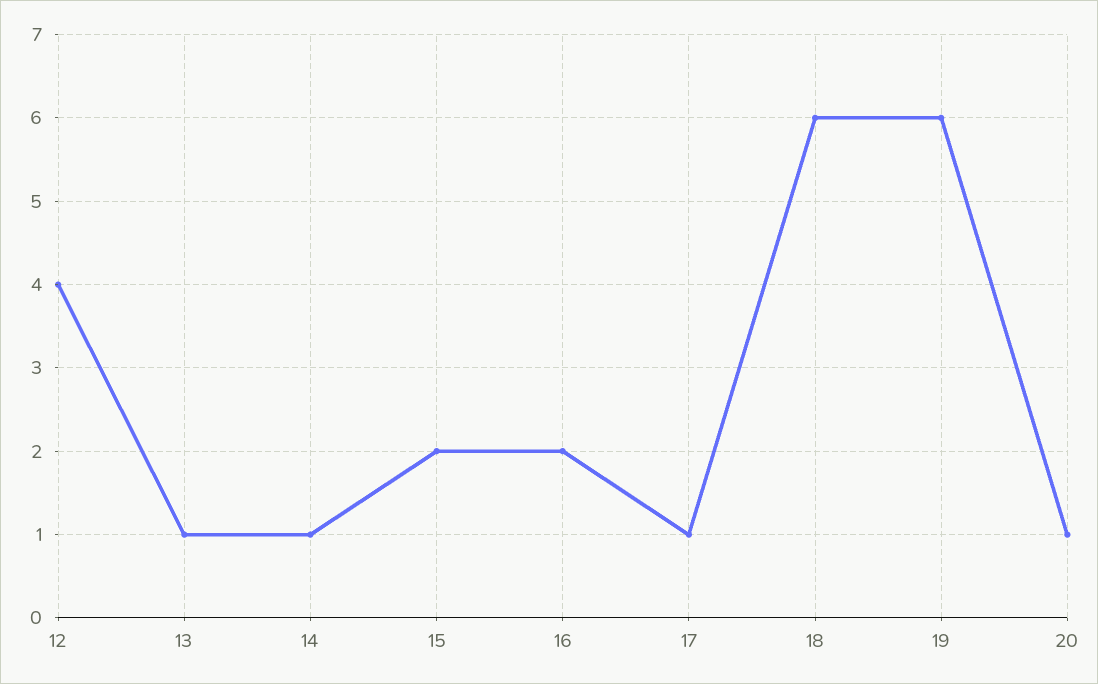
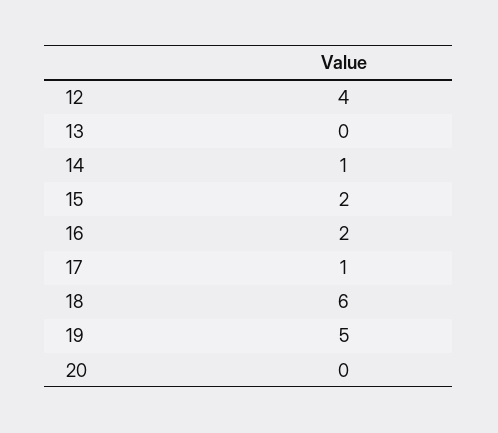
  {
    "12": 4,
-   "13": 1,
+   "13": 0,
    "14": 1,
    "15": 2,
    "16": 2,
    "17": 1,
    "18": 6,
-   "19": 6,
+   "19": 5,
-   "20": 1
+   "20": 0
  }

